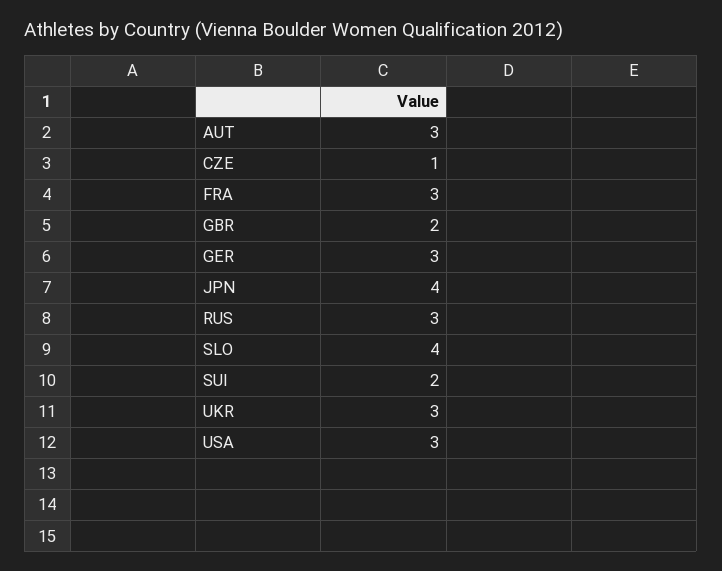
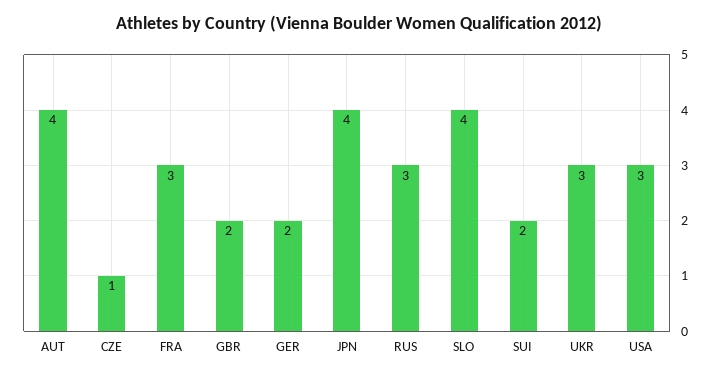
  {
-   "AUT": 3,
+   "AUT": 4,
    "CZE": 1,
    "FRA": 3,
    "GBR": 2,
-   "GER": 3,
+   "GER": 2,
    "JPN": 4,
    "RUS": 3,
    "SLO": 4,
    "SUI": 2,
    "UKR": 3,
    "USA": 3
  }

